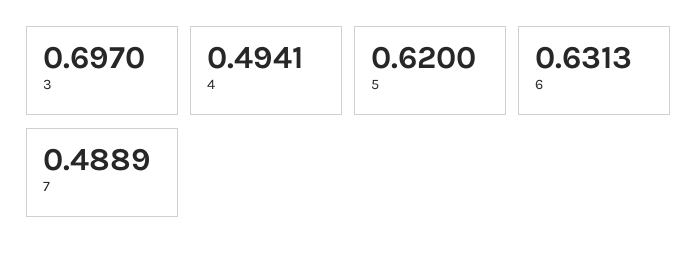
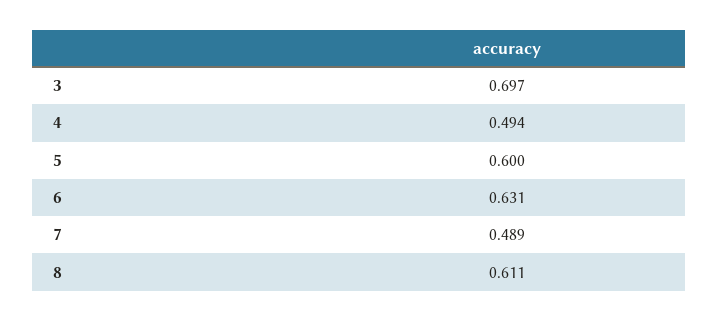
  {
    "3": 0.697,
    "4": 0.4941,
-   "5": 0.62,
+   "5": 0.6,
    "6": 0.6313,
-   "7": 0.4889
+   "7": 0.4889,
+   "8": 0.611
  }

